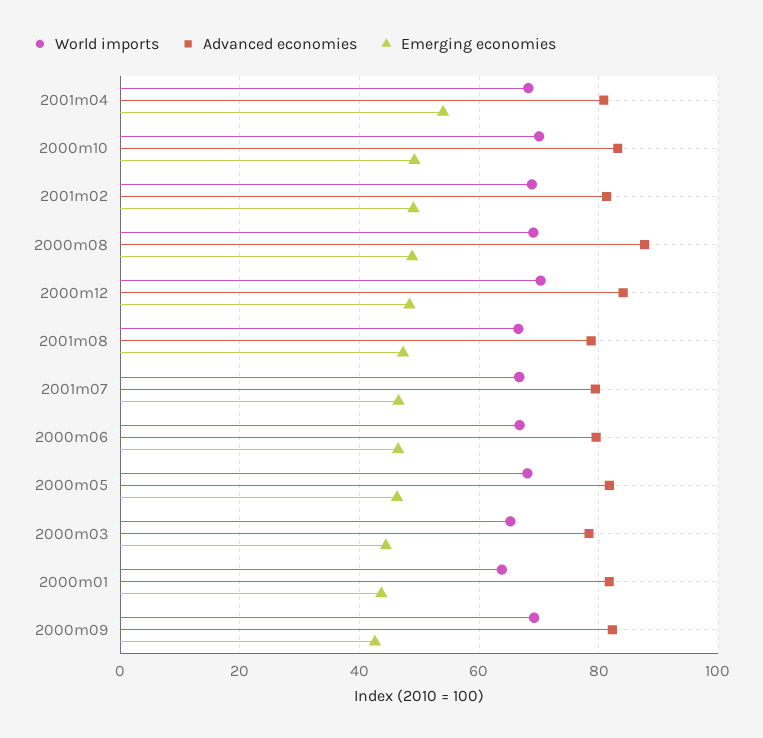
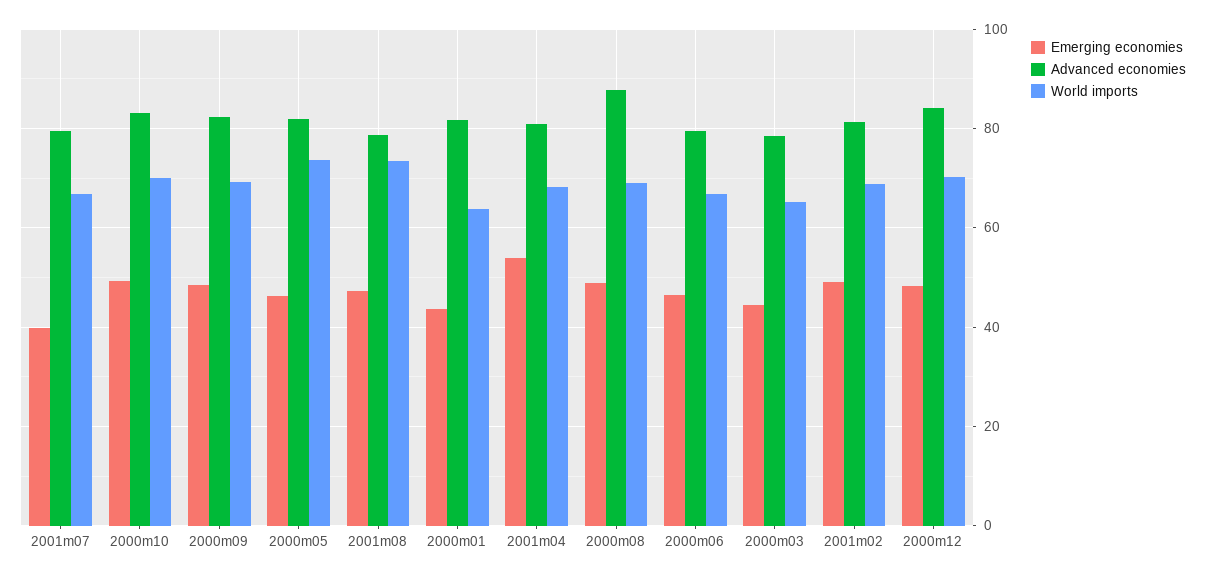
  {
    "World imports": {
      "2001m04": 68,
      "2000m10": 70,
      "2001m02": 68,
      "2000m08": 70,
      "2000m12": 70,
-     "2001m08": 66,
+     "2001m08": 74,
      "2001m07": 66,
      "2000m06": 66,
-     "2000m05": 68,
+     "2000m05": 74,
      "2000m03": 66,
      "2000m01": 64,
      "2000m09": 70
    },
    "Advanced economies": {
      "2001m04": 80,
      "2000m10": 84,
      "2001m02": 82,
      "2000m08": 88,
      "2000m12": 84,
      "2001m08": 78,
      "2001m07": 80,
      "2000m06": 80,
      "2000m05": 82,
      "2000m03": 78,
      "2000m01": 82,
      "2000m09": 82
    },
    "Emerging economies": {
      "2001m04": 54,
      "2000m10": 50,
      "2001m02": 50,
      "2000m08": 48,
      "2000m12": 48,
      "2001m08": 48,
-     "2001m07": 46,
+     "2001m07": 40,
      "2000m06": 46,
      "2000m05": 46,
      "2000m03": 44,
      "2000m01": 44,
-     "2000m09": 42
+     "2000m09": 48
    }
  }

